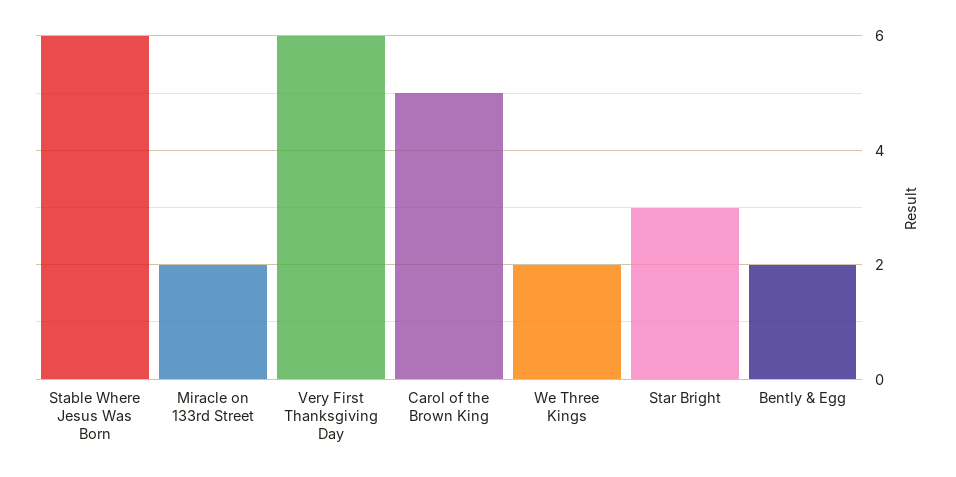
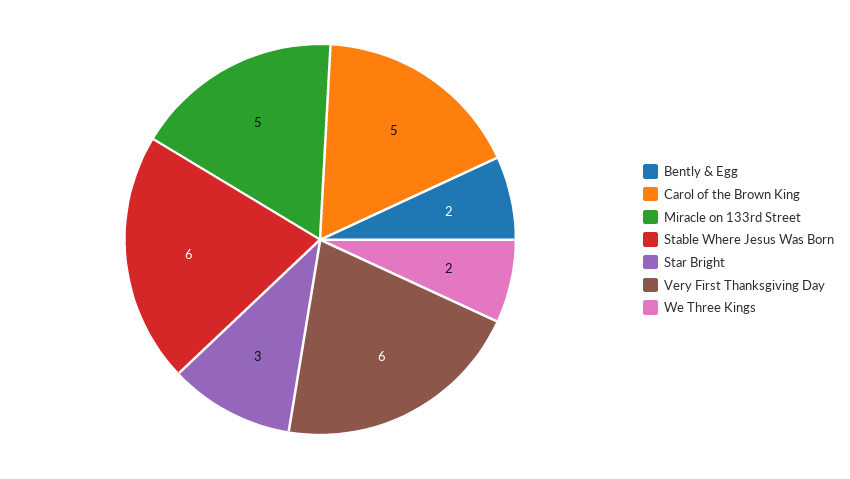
  {
    "Stable Where Jesus Was Born": 6,
-   "Miracle on 133rd Street": 2,
+   "Miracle on 133rd Street": 5,
    "Very First Thanksgiving Day": 6,
    "Carol of the Brown King": 5,
    "We Three Kings": 2,
    "Star Bright": 3,
    "Bently & Egg": 2
  }

